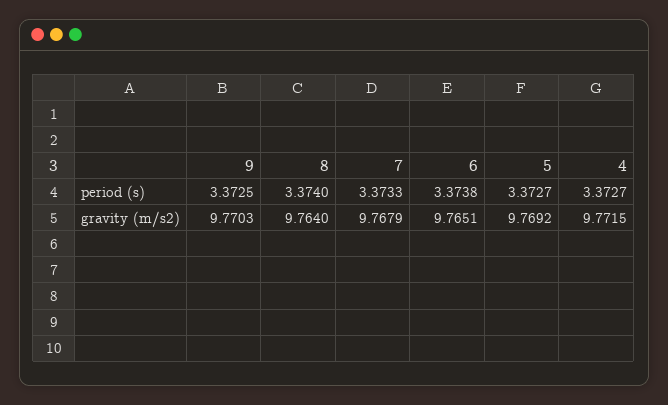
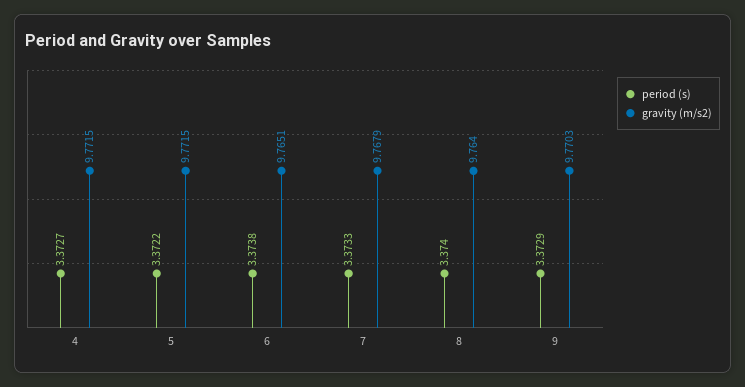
  {
    "period (s)": {
-     "9": 3.3725,
+     "9": 3.3729,
      "8": 3.374,
      "7": 3.3733,
      "6": 3.3738,
-     "5": 3.3727,
+     "5": 3.3722,
      "4": 3.3727
    },
    "gravity (m/s2)": {
      "9": 9.7703,
      "8": 9.764,
      "7": 9.7679,
      "6": 9.7651,
-     "5": 9.7692,
+     "5": 9.7715,
      "4": 9.7715
    }
  }

